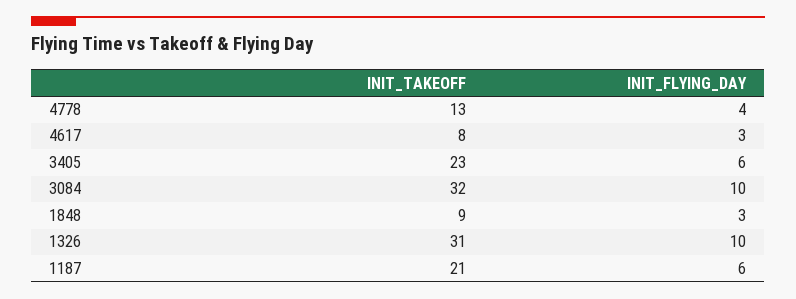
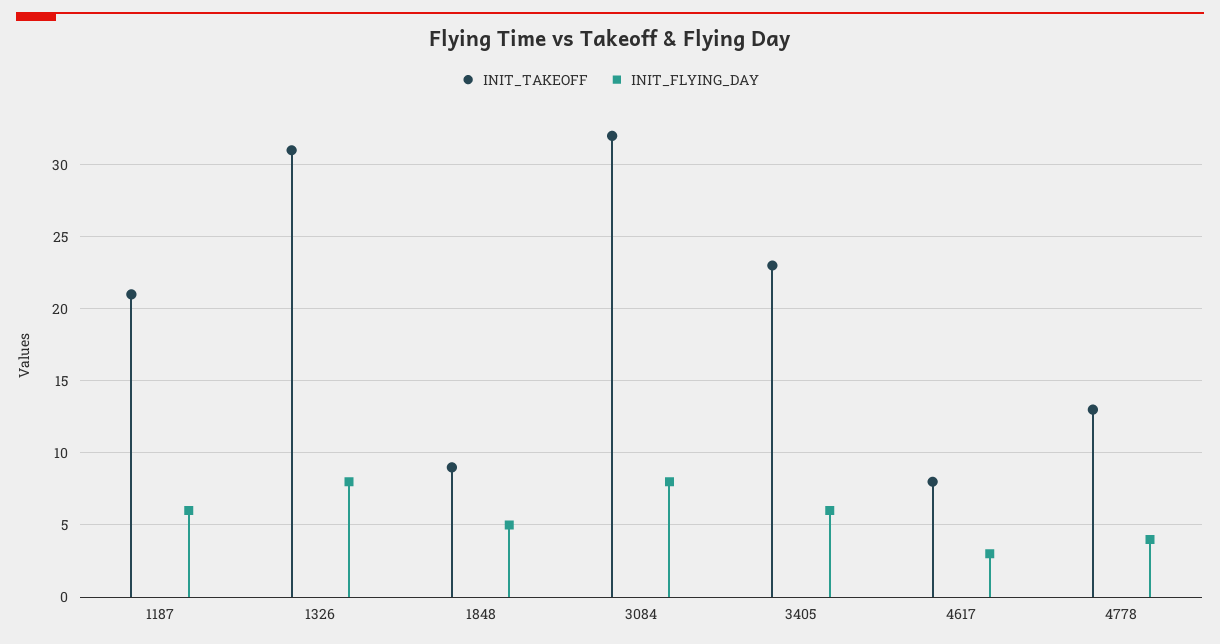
  {
    "INIT_TAKEOFF": {
      "4778": 13,
      "4617": 8,
      "3405": 23,
      "3084": 32,
      "1848": 9,
      "1326": 31,
      "1187": 21
    },
    "INIT_FLYING_DAY": {
      "4778": 4,
      "4617": 3,
      "3405": 6,
-     "3084": 10,
+     "3084": 8,
-     "1848": 3,
+     "1848": 5,
-     "1326": 10,
+     "1326": 8,
      "1187": 6
    }
  }

